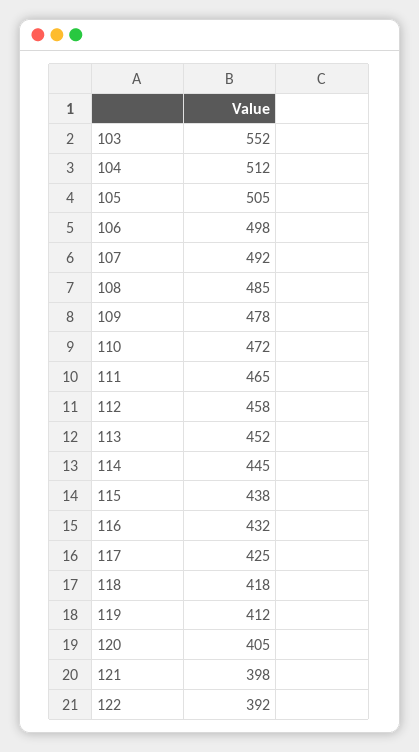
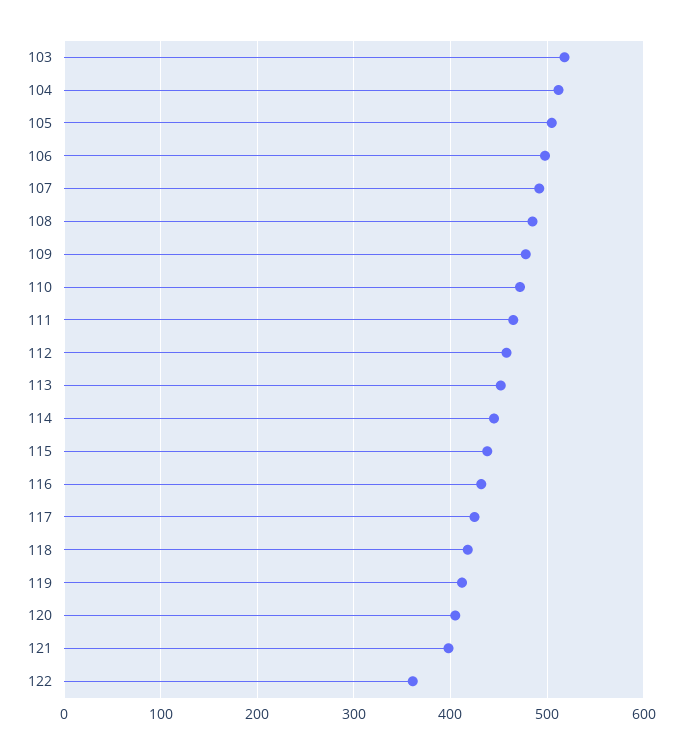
  {
-   "103": 552,
+   "103": 520,
    "104": 512,
    "105": 505,
    "106": 498,
    "107": 492,
    "108": 485,
    "109": 478,
    "110": 472,
    "111": 465,
    "112": 458,
    "113": 452,
    "114": 445,
    "115": 438,
    "116": 432,
    "117": 425,
    "118": 418,
    "119": 412,
    "120": 405,
    "121": 398,
-   "122": 392
+   "122": 360
  }

